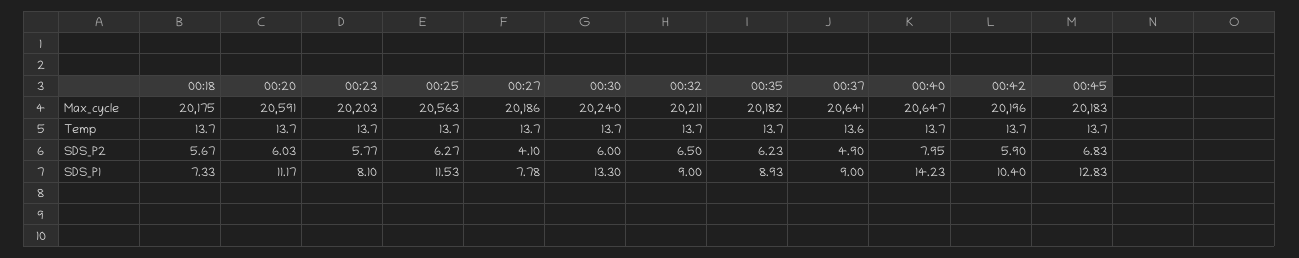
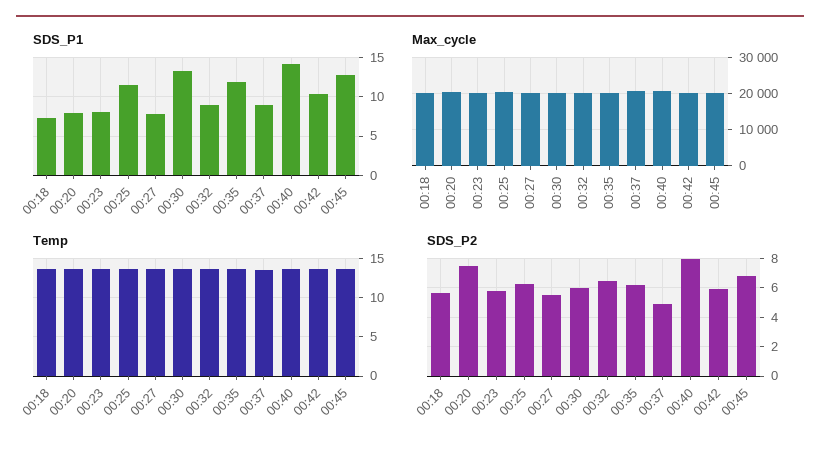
  {
    "Max_cycle": {
      "00:18": 20175,
      "00:20": 20591,
      "00:23": 20203,
      "00:25": 20563,
      "00:27": 20186,
      "00:30": 20240,
      "00:32": 20211,
      "00:35": 20182,
      "00:37": 20641,
      "00:40": 20647,
      "00:42": 20196,
      "00:45": 20183
    },
    "Temp": {
      "00:18": 13.7,
      "00:20": 13.7,
      "00:23": 13.7,
      "00:25": 13.7,
      "00:27": 13.7,
      "00:30": 13.7,
      "00:32": 13.7,
      "00:35": 13.7,
      "00:37": 13.6,
      "00:40": 13.7,
      "00:42": 13.7,
      "00:45": 13.7
    },
    "SDS_P2": {
      "00:18": 5.67,
-     "00:20": 6.03,
+     "00:20": 7.5,
      "00:23": 5.77,
      "00:25": 6.27,
-     "00:27": 4.1,
+     "00:27": 5.5,
      "00:30": 6,
      "00:32": 6.5,
      "00:35": 6.23,
      "00:37": 4.9,
      "00:40": 7.95,
      "00:42": 5.9,
      "00:45": 6.83
    },
    "SDS_P1": {
      "00:18": 7.33,
-     "00:20": 11.17,
+     "00:20": 8,
      "00:23": 8.1,
      "00:25": 11.53,
      "00:27": 7.78,
      "00:30": 13.3,
      "00:32": 9,
-     "00:35": 8.93,
+     "00:35": 12,
      "00:37": 9,
      "00:40": 14.23,
      "00:42": 10.4,
      "00:45": 12.83
    }
  }

